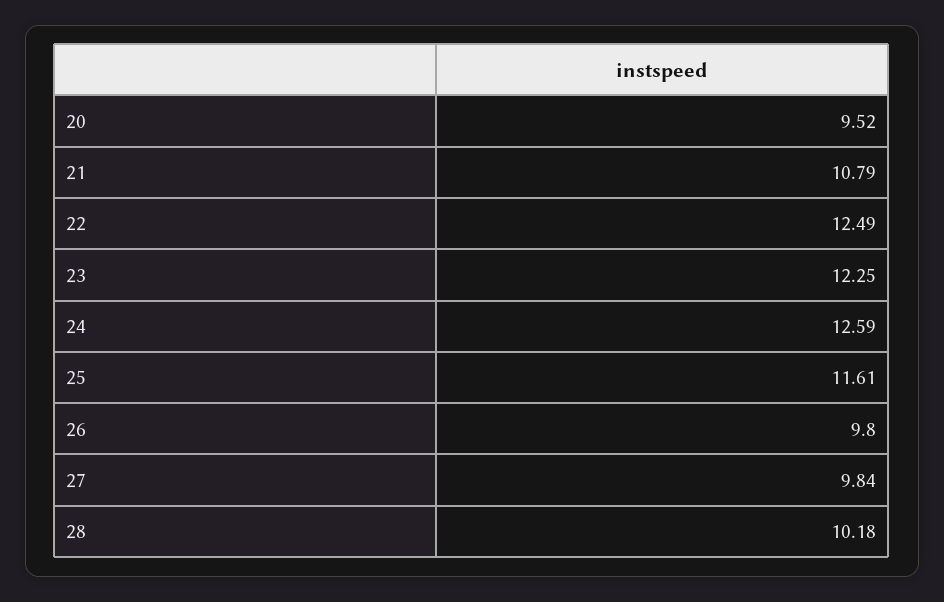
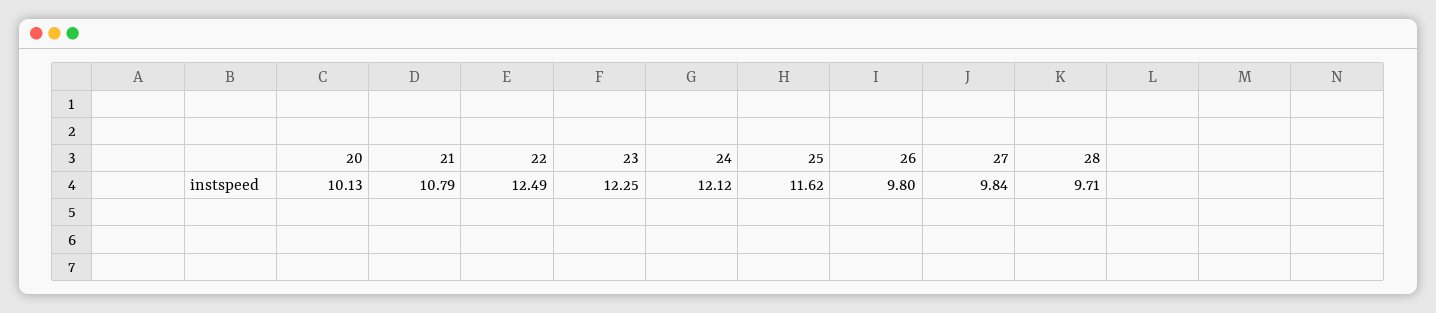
  {
-   "20": 9.52,
+   "20": 10.13,
    "21": 10.79,
    "22": 12.49,
    "23": 12.25,
-   "24": 12.59,
+   "24": 12.12,
-   "25": 11.61,
+   "25": 11.62,
    "26": 9.8,
    "27": 9.84,
-   "28": 10.18
+   "28": 9.71
  }

